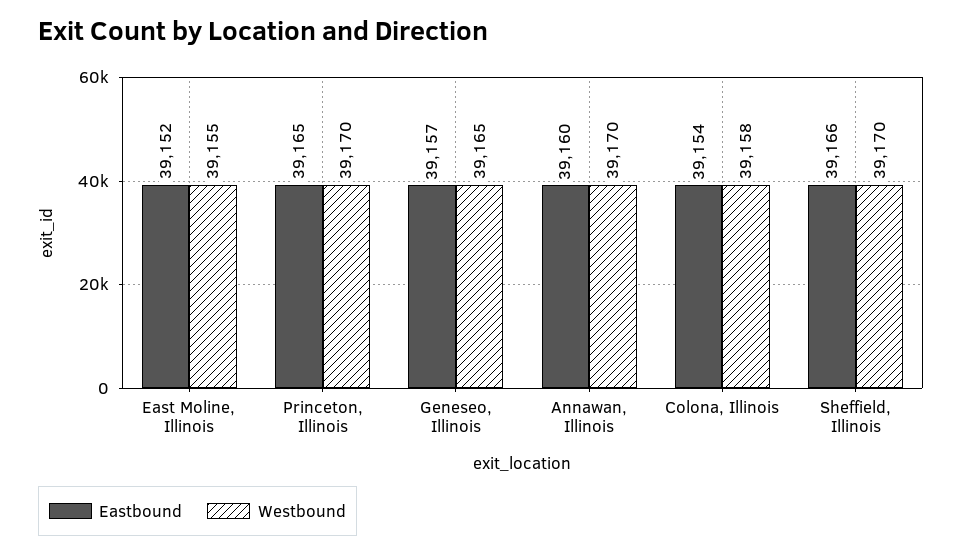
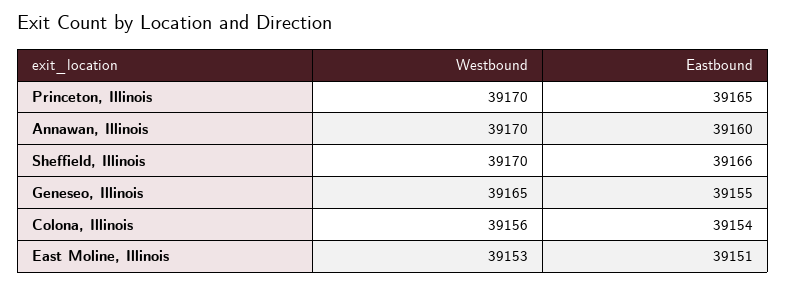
  {
    "Eastbound": {
-     "East Moline, Illinois": 39152,
+     "East Moline, Illinois": 39151,
      "Princeton, Illinois": 39165,
-     "Geneseo, Illinois": 39157,
+     "Geneseo, Illinois": 39155,
      "Annawan, Illinois": 39160,
      "Colona, Illinois": 39154,
      "Sheffield, Illinois": 39166
    },
    "Westbound": {
-     "East Moline, Illinois": 39155,
+     "East Moline, Illinois": 39153,
      "Princeton, Illinois": 39170,
      "Geneseo, Illinois": 39165,
      "Annawan, Illinois": 39170,
-     "Colona, Illinois": 39158,
+     "Colona, Illinois": 39156,
      "Sheffield, Illinois": 39170
    }
  }

